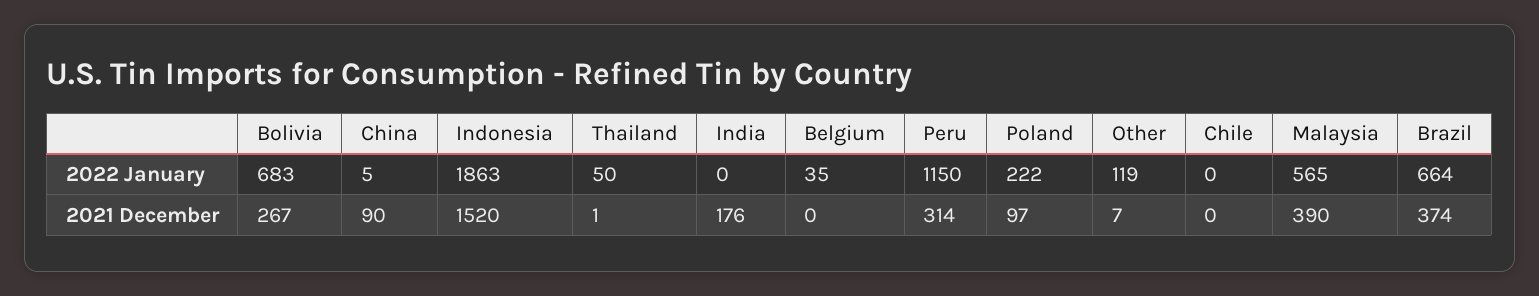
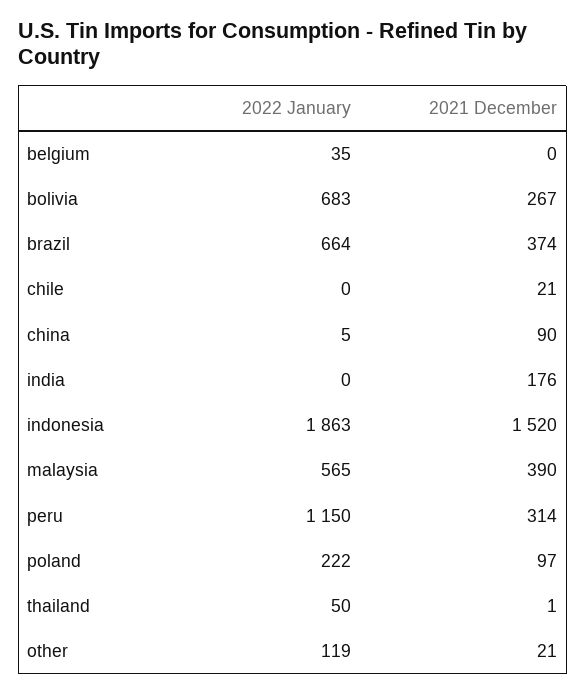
  {
    "Bolivia": {
      "2022 January": 683,
      "2021 December": 267
    },
    "China": {
      "2022 January": 5,
      "2021 December": 90
    },
    "Indonesia": {
      "2022 January": 1863,
      "2021 December": 1520
    },
    "Thailand": {
      "2022 January": 50,
      "2021 December": 1
    },
    "India": {
      "2022 January": 0,
      "2021 December": 176
    },
    "Belgium": {
      "2022 January": 35,
      "2021 December": 0
    },
    "Peru": {
      "2022 January": 1150,
      "2021 December": 314
    },
    "Poland": {
      "2022 January": 222,
      "2021 December": 97
    },
    "Other": {
      "2022 January": 119,
-     "2021 December": 7
+     "2021 December": 21
    },
    "Chile": {
      "2022 January": 0,
-     "2021 December": 0
+     "2021 December": 21
    },
    "Malaysia": {
      "2022 January": 565,
      "2021 December": 390
    },
    "Brazil": {
      "2022 January": 664,
      "2021 December": 374
    }
  }

